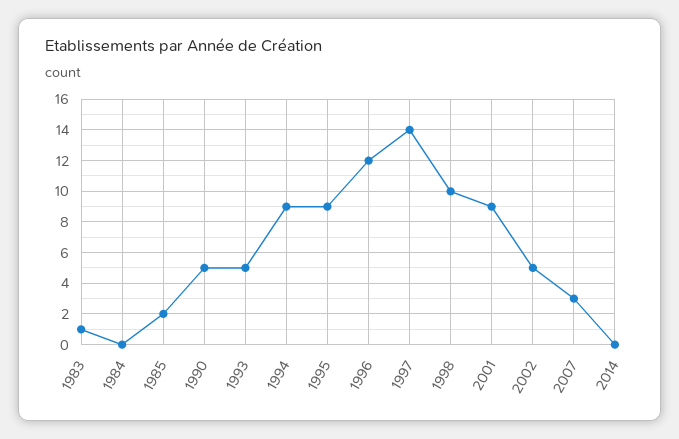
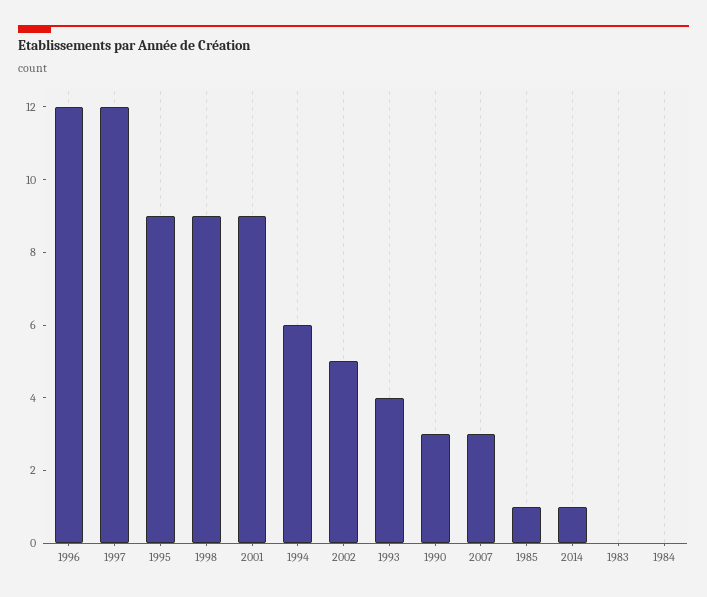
  {
-   "1983": 1,
+   "1983": 0,
    "1984": 0,
-   "1985": 2,
+   "1985": 1,
-   "1990": 5,
+   "1990": 3,
-   "1993": 5,
+   "1993": 4,
-   "1994": 9,
+   "1994": 6,
    "1995": 9,
    "1996": 12,
-   "1997": 14,
+   "1997": 12,
-   "1998": 10,
+   "1998": 9,
    "2001": 9,
    "2002": 5,
    "2007": 3,
-   "2014": 0
+   "2014": 1
  }

